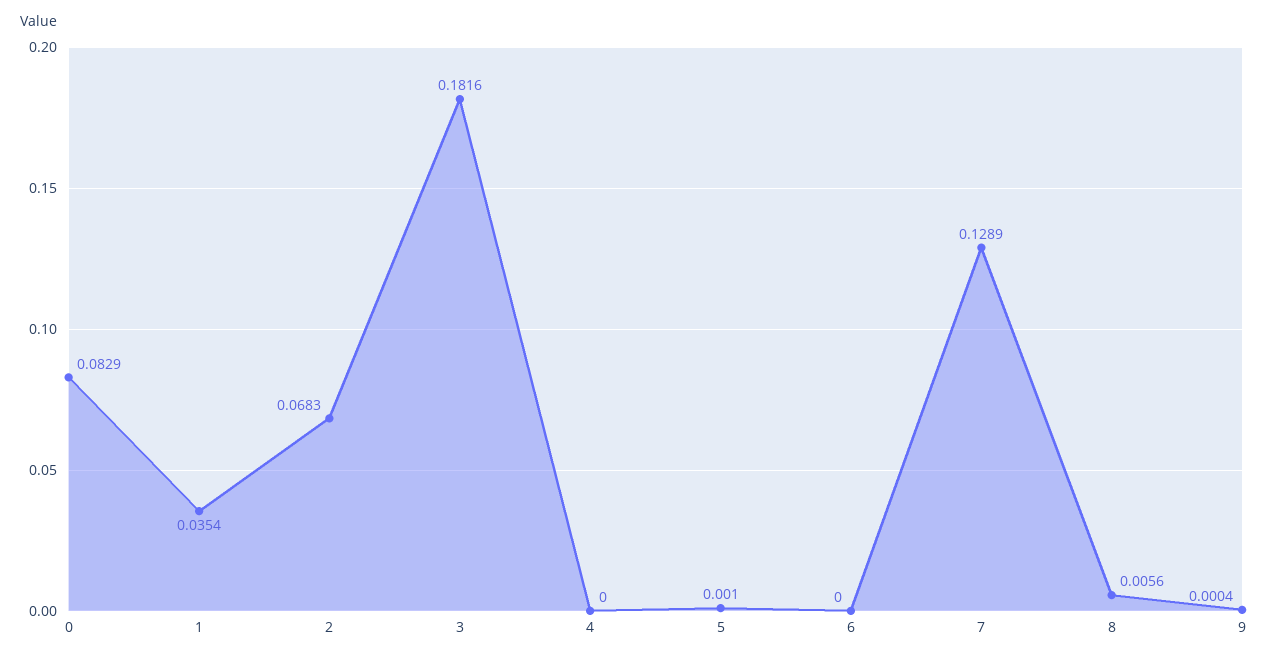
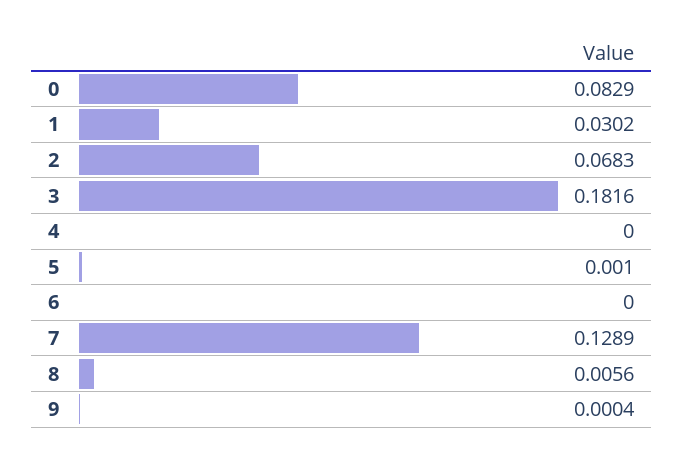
  {
    "0": 0.0829,
-   "1": 0.0354,
+   "1": 0.0302,
    "2": 0.0683,
    "3": 0.1816,
    "4": 0,
    "5": 0.001,
    "6": 0,
    "7": 0.1289,
    "8": 0.0056,
    "9": 0.0004
  }

